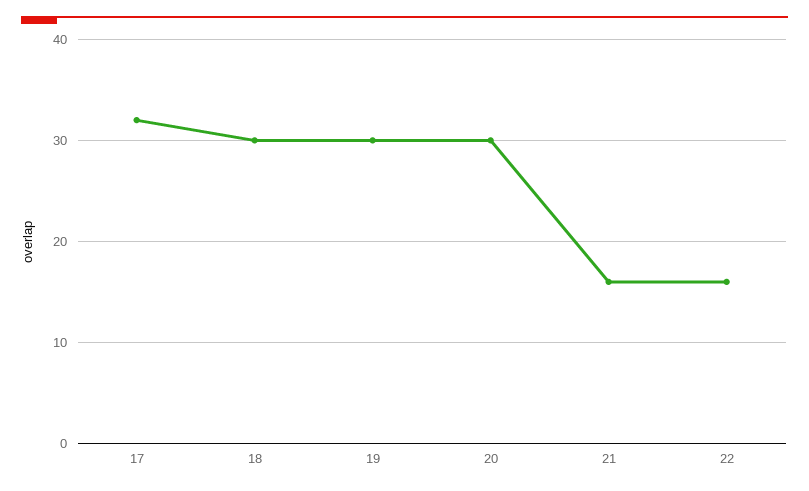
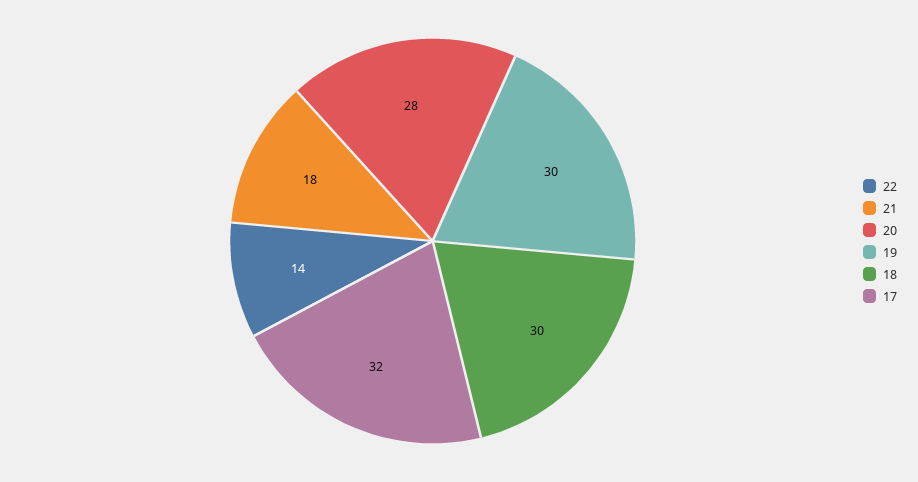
  {
    "17": 32,
    "18": 30,
    "19": 30,
-   "20": 30,
+   "20": 28,
-   "21": 16,
+   "21": 18,
-   "22": 16
+   "22": 14
  }

